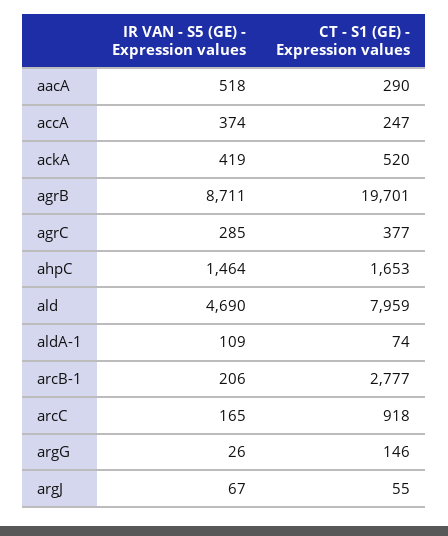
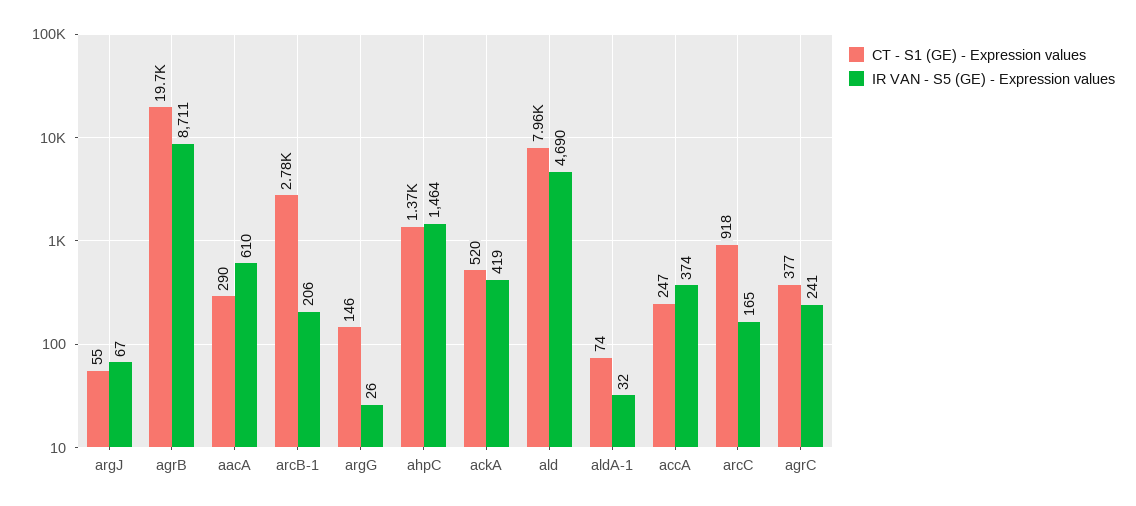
  {
    "IR VAN - S5 (GE) - Expression values": {
-     "aacA": 518,
+     "aacA": 610,
      "accA": 374,
      "ackA": 419,
      "agrB": 8711,
-     "agrC": 285,
+     "agrC": 241,
      "ahpC": 1464,
      "ald": 4690,
-     "aldA-1": 109,
+     "aldA-1": 32,
      "arcB-1": 206,
      "arcC": 165,
      "argG": 26,
      "argJ": 67
    },
    "CT - S1 (GE) - Expression values": {
      "aacA": 290,
      "accA": 247,
      "ackA": 520,
      "agrB": 19701,
      "agrC": 377,
-     "ahpC": 1653,
+     "ahpC": 1370,
      "ald": 7959,
      "aldA-1": 74,
      "arcB-1": 2777,
      "arcC": 918,
      "argG": 146,
      "argJ": 55
    }
  }

